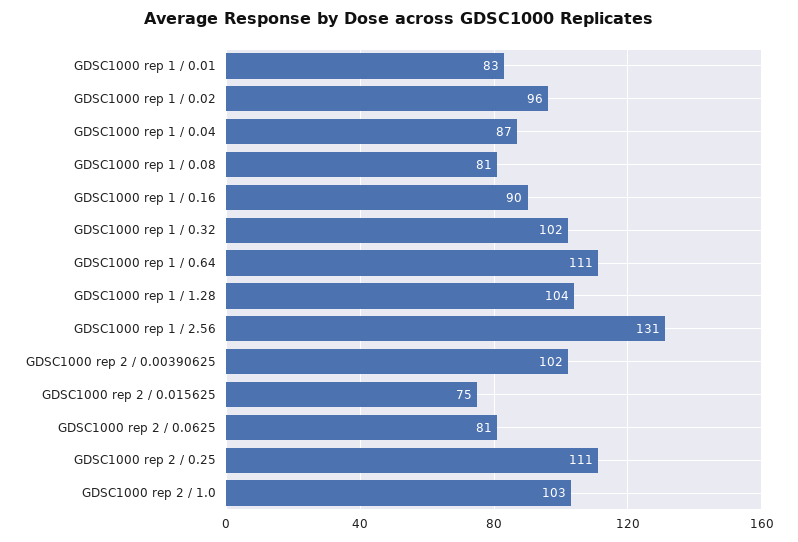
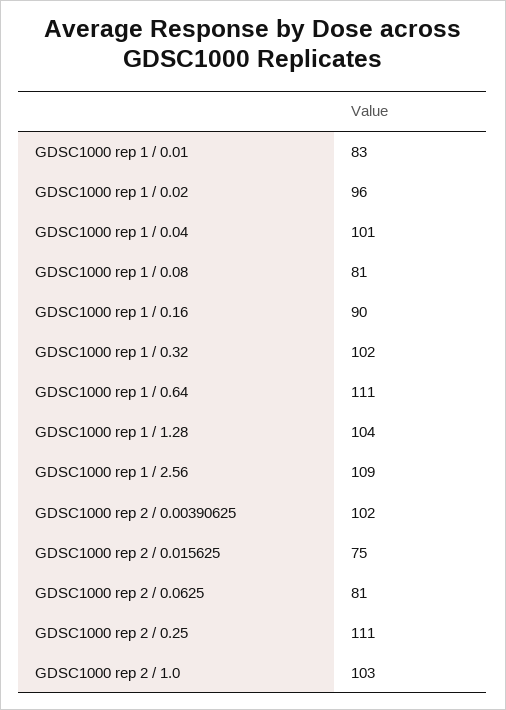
  {
    "GDSC1000 rep 1 / 0.01": 83,
    "GDSC1000 rep 1 / 0.02": 96,
-   "GDSC1000 rep 1 / 0.04": 87,
+   "GDSC1000 rep 1 / 0.04": 101,
    "GDSC1000 rep 1 / 0.08": 81,
    "GDSC1000 rep 1 / 0.16": 90,
    "GDSC1000 rep 1 / 0.32": 102,
    "GDSC1000 rep 1 / 0.64": 111,
    "GDSC1000 rep 1 / 1.28": 104,
-   "GDSC1000 rep 1 / 2.56": 131,
+   "GDSC1000 rep 1 / 2.56": 109,
    "GDSC1000 rep 2 / 0.00390625": 102,
    "GDSC1000 rep 2 / 0.015625": 75,
    "GDSC1000 rep 2 / 0.0625": 81,
    "GDSC1000 rep 2 / 0.25": 111,
    "GDSC1000 rep 2 / 1.0": 103
  }

